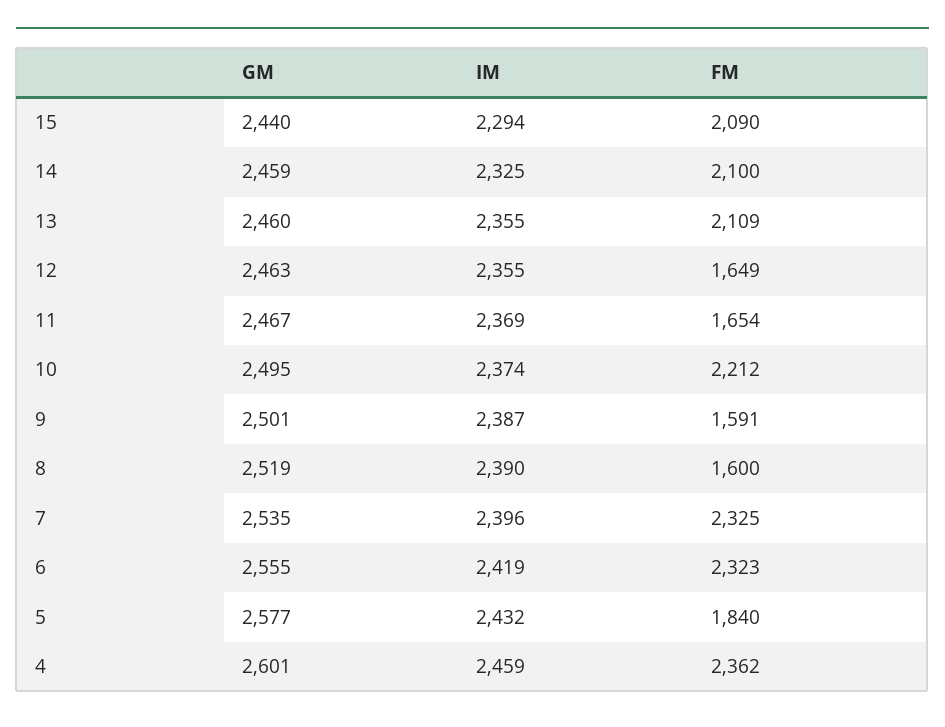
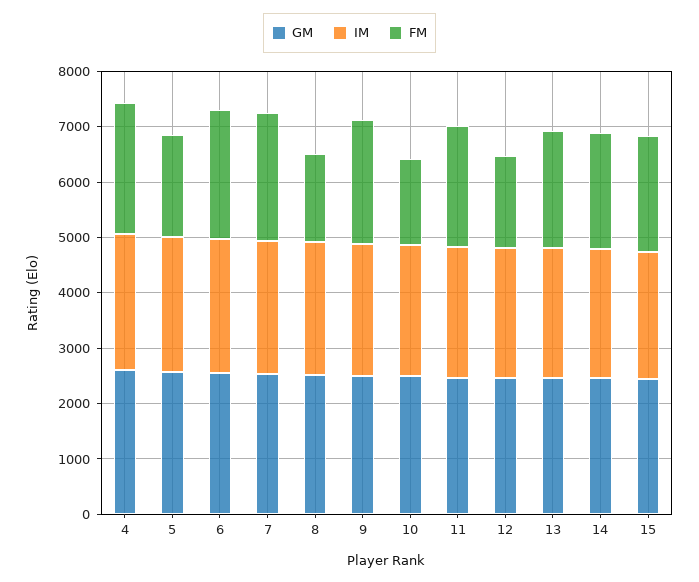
  {
    "GM": {
      "15": 2440,
      "14": 2459,
      "13": 2460,
      "12": 2463,
      "11": 2467,
      "10": 2495,
      "9": 2501,
      "8": 2519,
      "7": 2535,
      "6": 2555,
      "5": 2577,
      "4": 2601
    },
    "IM": {
      "15": 2294,
      "14": 2325,
      "13": 2355,
      "12": 2355,
      "11": 2369,
      "10": 2374,
      "9": 2387,
      "8": 2390,
      "7": 2396,
      "6": 2419,
      "5": 2432,
      "4": 2459
    },
    "FM": {
      "15": 2090,
      "14": 2100,
      "13": 2109,
      "12": 1649,
-     "11": 1654,
+     "11": 2200,
-     "10": 2212,
+     "10": 1600,
-     "9": 1591,
+     "9": 2200,
      "8": 1600,
      "7": 2325,
      "6": 2323,
      "5": 1840,
      "4": 2362
    }
  }

